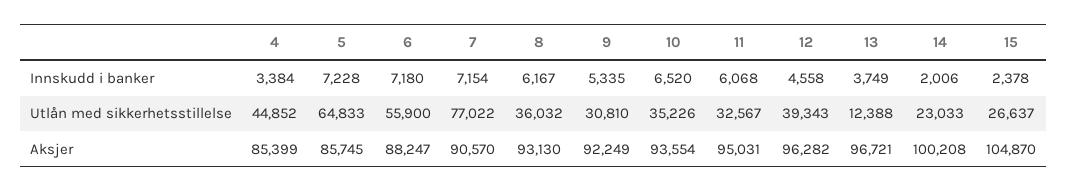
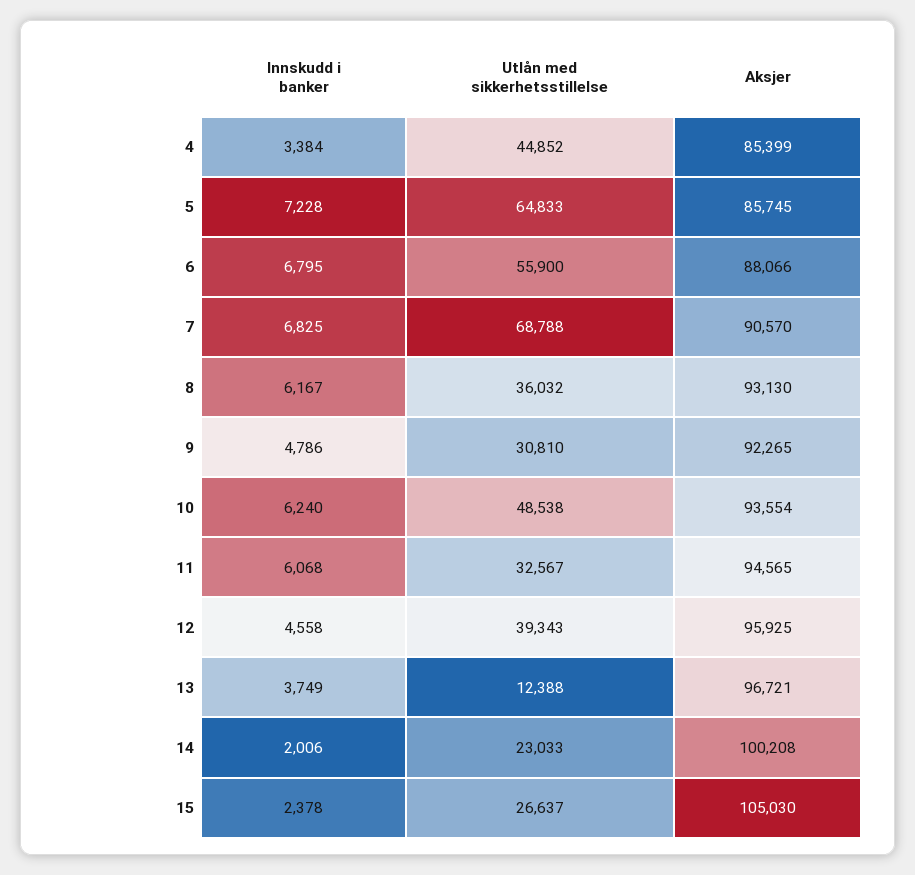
  {
    "4": {
      "Innskudd i banker": 3384,
      "Utlån med sikkerhetsstillelse": 44852,
      "Aksjer": 85399
    },
    "5": {
      "Innskudd i banker": 7228,
      "Utlån med sikkerhetsstillelse": 64833,
      "Aksjer": 85745
    },
    "6": {
-     "Innskudd i banker": 7180,
+     "Innskudd i banker": 6795,
      "Utlån med sikkerhetsstillelse": 55900,
-     "Aksjer": 88247
+     "Aksjer": 88066
    },
    "7": {
-     "Innskudd i banker": 7154,
+     "Innskudd i banker": 6825,
-     "Utlån med sikkerhetsstillelse": 77022,
+     "Utlån med sikkerhetsstillelse": 68788,
      "Aksjer": 90570
    },
    "8": {
      "Innskudd i banker": 6167,
      "Utlån med sikkerhetsstillelse": 36032,
      "Aksjer": 93130
    },
    "9": {
-     "Innskudd i banker": 5335,
+     "Innskudd i banker": 4786,
      "Utlån med sikkerhetsstillelse": 30810,
-     "Aksjer": 92249
+     "Aksjer": 92265
    },
    "10": {
-     "Innskudd i banker": 6520,
+     "Innskudd i banker": 6240,
-     "Utlån med sikkerhetsstillelse": 35226,
+     "Utlån med sikkerhetsstillelse": 48538,
      "Aksjer": 93554
    },
    "11": {
      "Innskudd i banker": 6068,
      "Utlån med sikkerhetsstillelse": 32567,
-     "Aksjer": 95031
+     "Aksjer": 94565
    },
    "12": {
      "Innskudd i banker": 4558,
      "Utlån med sikkerhetsstillelse": 39343,
-     "Aksjer": 96282
+     "Aksjer": 95925
    },
    "13": {
      "Innskudd i banker": 3749,
      "Utlån med sikkerhetsstillelse": 12388,
      "Aksjer": 96721
    },
    "14": {
      "Innskudd i banker": 2006,
      "Utlån med sikkerhetsstillelse": 23033,
      "Aksjer": 100208
    },
    "15": {
      "Innskudd i banker": 2378,
      "Utlån med sikkerhetsstillelse": 26637,
-     "Aksjer": 104870
+     "Aksjer": 105030
    }
  }

